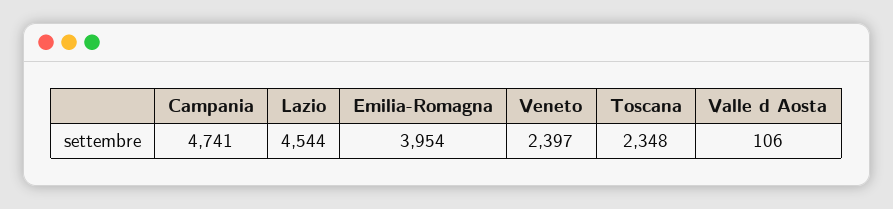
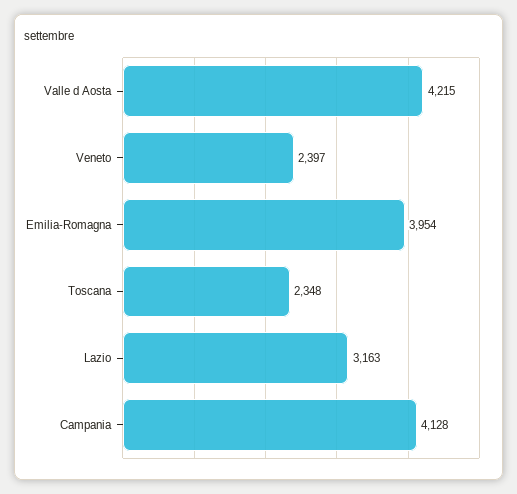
  {
-   "Campania": 4741,
+   "Campania": 4128,
-   "Lazio": 4544,
+   "Lazio": 3163,
    "Emilia-Romagna": 3954,
    "Veneto": 2397,
    "Toscana": 2348,
-   "Valle d Aosta": 106
+   "Valle d Aosta": 4215
  }

